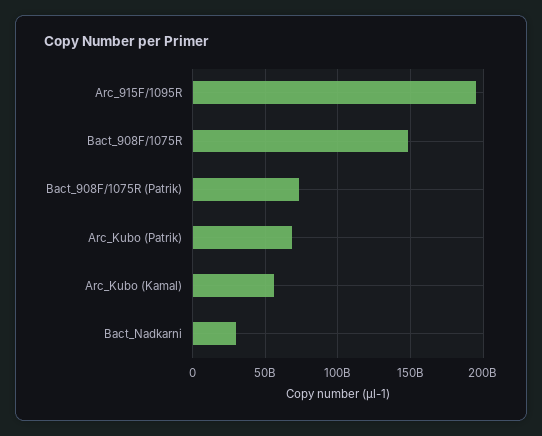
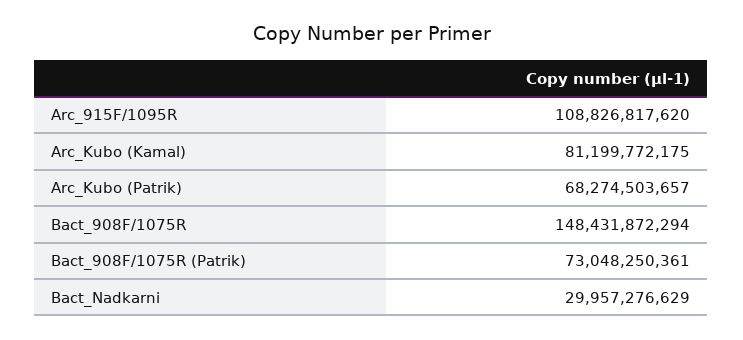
  {
-   "Arc_915F/1095R": 195000000000,
+   "Arc_915F/1095R": 108826817620,
    "Bact_908F/1075R": 148431872294,
    "Bact_908F/1075R (Patrik)": 73048250361,
    "Arc_Kubo (Patrik)": 68274503657,
-   "Arc_Kubo (Kamal)": 55000000000,
+   "Arc_Kubo (Kamal)": 81199772175,
    "Bact_Nadkarni": 29957276629
  }

